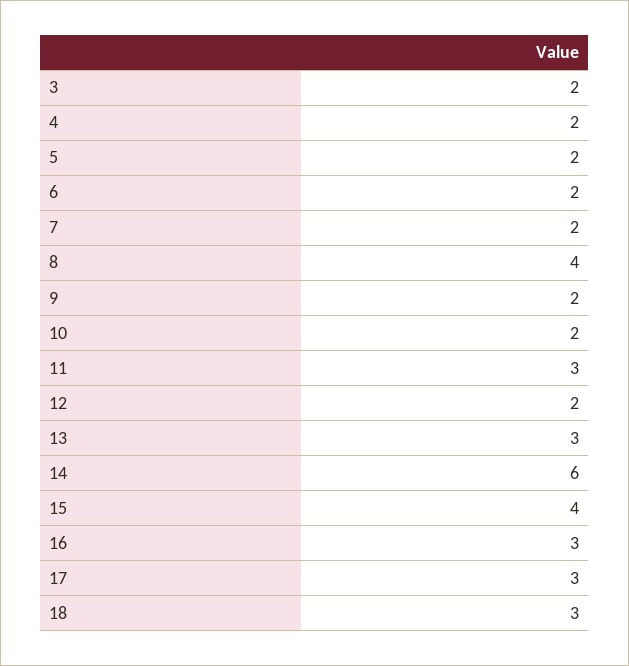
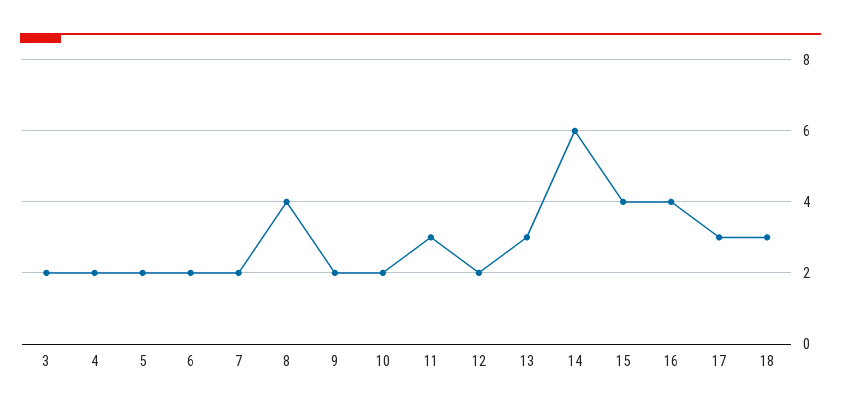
  {
    "3": 2,
    "4": 2,
    "5": 2,
    "6": 2,
    "7": 2,
    "8": 4,
    "9": 2,
    "10": 2,
    "11": 3,
    "12": 2,
    "13": 3,
    "14": 6,
    "15": 4,
-   "16": 3,
+   "16": 4,
    "17": 3,
    "18": 3
  }

